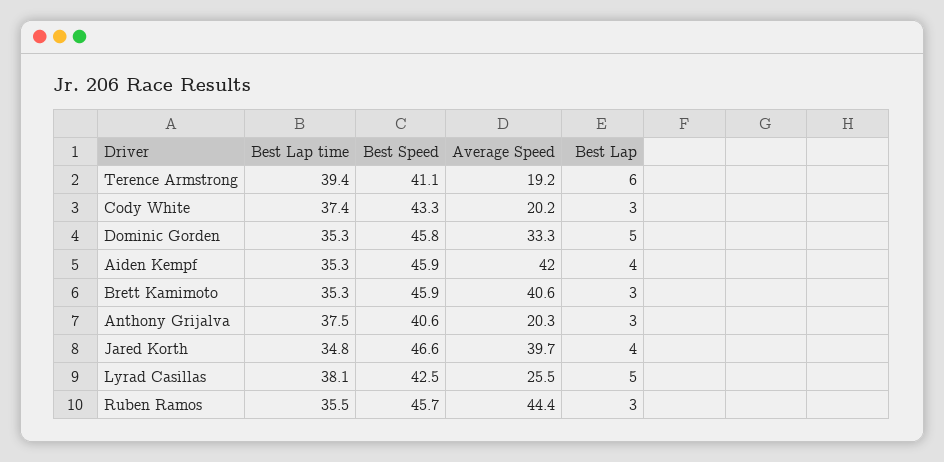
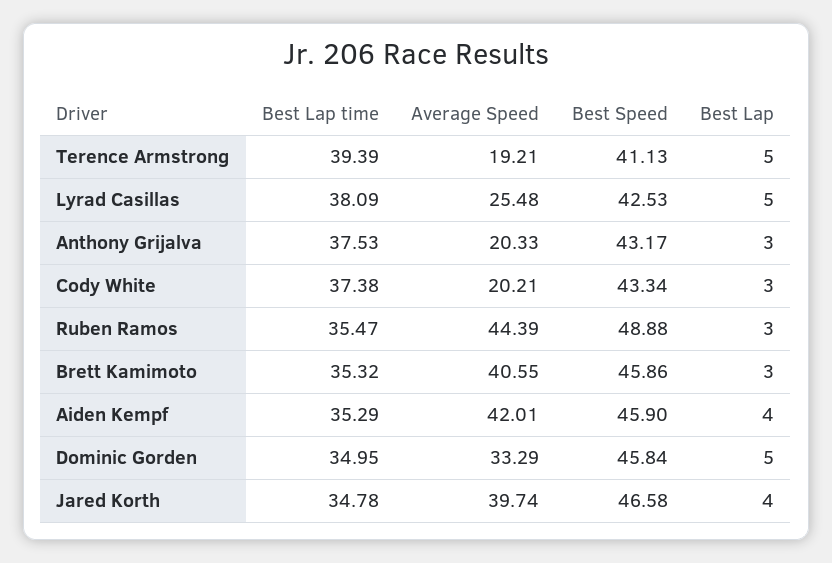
  {
    "Best Lap time": {
      "Terence Armstrong": 39.39,
      "Cody White": 37.38,
-     "Dominic Gorden": 35.3,
+     "Dominic Gorden": 34.95,
      "Aiden Kempf": 35.29,
      "Brett Kamimoto": 35.32,
      "Anthony Grijalva": 37.53,
      "Jared Korth": 34.78,
      "Lyrad Casillas": 38.09,
      "Ruben Ramos": 35.47
    },
    "Best Speed": {
      "Terence Armstrong": 41.13,
      "Cody White": 43.34,
      "Dominic Gorden": 45.84,
      "Aiden Kempf": 45.9,
      "Brett Kamimoto": 45.86,
-     "Anthony Grijalva": 40.6,
+     "Anthony Grijalva": 43.17,
      "Jared Korth": 46.58,
      "Lyrad Casillas": 42.53,
-     "Ruben Ramos": 45.7
+     "Ruben Ramos": 48.88
    },
    "Average Speed": {
      "Terence Armstrong": 19.21,
      "Cody White": 20.21,
      "Dominic Gorden": 33.29,
      "Aiden Kempf": 42.01,
      "Brett Kamimoto": 40.55,
      "Anthony Grijalva": 20.33,
      "Jared Korth": 39.74,
      "Lyrad Casillas": 25.48,
      "Ruben Ramos": 44.39
    },
    "Best Lap": {
-     "Terence Armstrong": 6,
+     "Terence Armstrong": 5,
      "Cody White": 3,
      "Dominic Gorden": 5,
      "Aiden Kempf": 4,
      "Brett Kamimoto": 3,
      "Anthony Grijalva": 3,
      "Jared Korth": 4,
      "Lyrad Casillas": 5,
      "Ruben Ramos": 3
    }
  }

